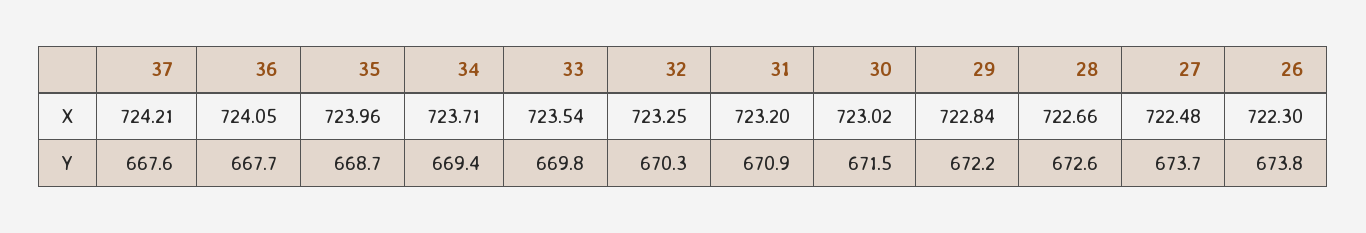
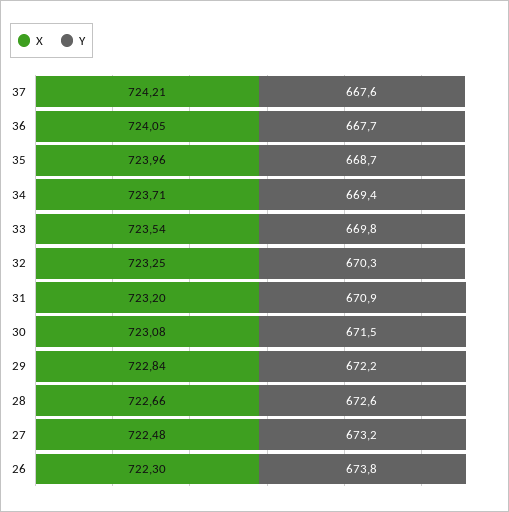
  {
    "X": {
      "37": 724.21,
      "36": 724.05,
      "35": 723.96,
      "34": 723.71,
      "33": 723.54,
      "32": 723.25,
      "31": 723.2,
-     "30": 723.02,
+     "30": 723.08,
      "29": 722.84,
      "28": 722.66,
      "27": 722.48,
      "26": 722.3
    },
    "Y": {
      "37": 667.6,
      "36": 667.7,
      "35": 668.7,
      "34": 669.4,
      "33": 669.8,
      "32": 670.3,
      "31": 670.9,
      "30": 671.5,
      "29": 672.2,
      "28": 672.6,
-     "27": 673.7,
+     "27": 673.2,
      "26": 673.8
    }
  }

